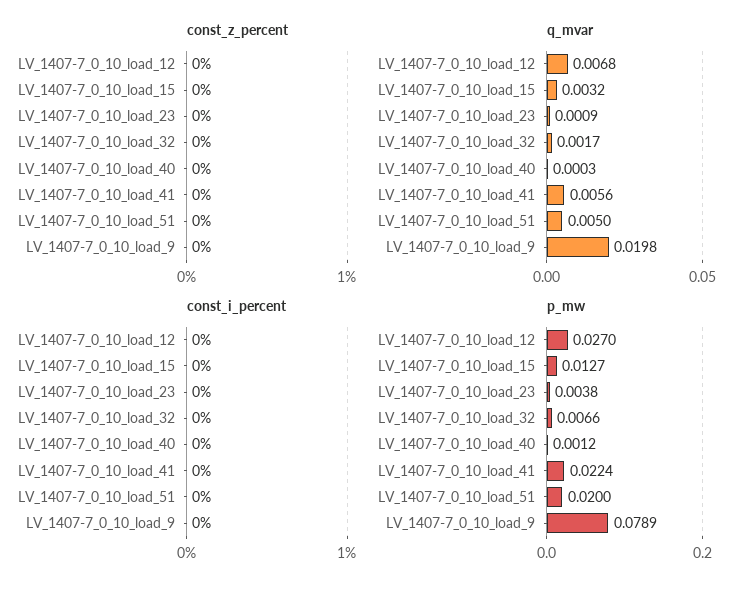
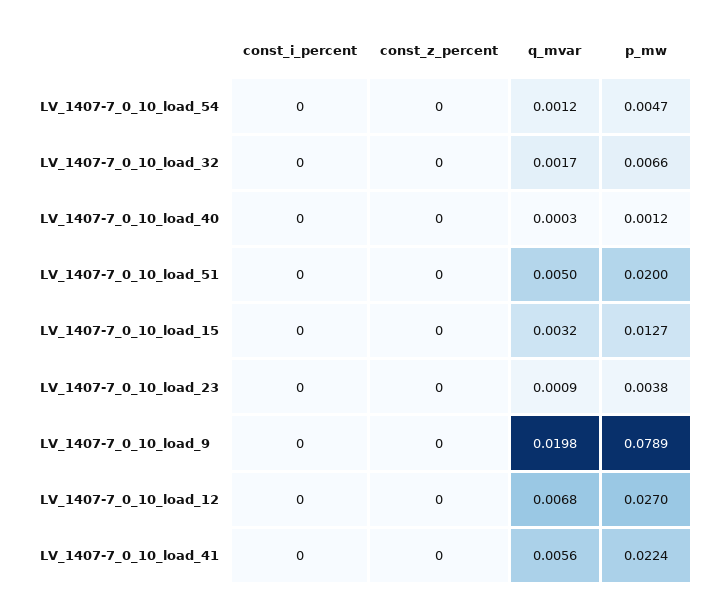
  {
    "const_z_percent": {
      "LV_1407-7_0_10_load_12": 0,
      "LV_1407-7_0_10_load_15": 0,
      "LV_1407-7_0_10_load_23": 0,
      "LV_1407-7_0_10_load_32": 0,
      "LV_1407-7_0_10_load_40": 0,
      "LV_1407-7_0_10_load_41": 0,
      "LV_1407-7_0_10_load_51": 0,
-     "LV_1407-7_0_10_load_9": 0
+     "LV_1407-7_0_10_load_9": 0,
+     "LV_1407-7_0_10_load_54": 0
    },
    "q_mvar": {
      "LV_1407-7_0_10_load_12": 0.0068,
      "LV_1407-7_0_10_load_15": 0.0032,
      "LV_1407-7_0_10_load_23": 0.0009,
      "LV_1407-7_0_10_load_32": 0.0017,
      "LV_1407-7_0_10_load_40": 0.0003,
      "LV_1407-7_0_10_load_41": 0.0056,
      "LV_1407-7_0_10_load_51": 0.005,
-     "LV_1407-7_0_10_load_9": 0.0198
+     "LV_1407-7_0_10_load_9": 0.0198,
+     "LV_1407-7_0_10_load_54": 0.0012
    },
    "const_i_percent": {
      "LV_1407-7_0_10_load_12": 0,
      "LV_1407-7_0_10_load_15": 0,
      "LV_1407-7_0_10_load_23": 0,
      "LV_1407-7_0_10_load_32": 0,
      "LV_1407-7_0_10_load_40": 0,
      "LV_1407-7_0_10_load_41": 0,
      "LV_1407-7_0_10_load_51": 0,
-     "LV_1407-7_0_10_load_9": 0
+     "LV_1407-7_0_10_load_9": 0,
+     "LV_1407-7_0_10_load_54": 0
    },
    "p_mw": {
      "LV_1407-7_0_10_load_12": 0.027,
      "LV_1407-7_0_10_load_15": 0.0127,
      "LV_1407-7_0_10_load_23": 0.0038,
      "LV_1407-7_0_10_load_32": 0.0066,
      "LV_1407-7_0_10_load_40": 0.0012,
      "LV_1407-7_0_10_load_41": 0.0224,
      "LV_1407-7_0_10_load_51": 0.02,
-     "LV_1407-7_0_10_load_9": 0.0789
+     "LV_1407-7_0_10_load_9": 0.0789,
+     "LV_1407-7_0_10_load_54": 0.0047
    }
  }

